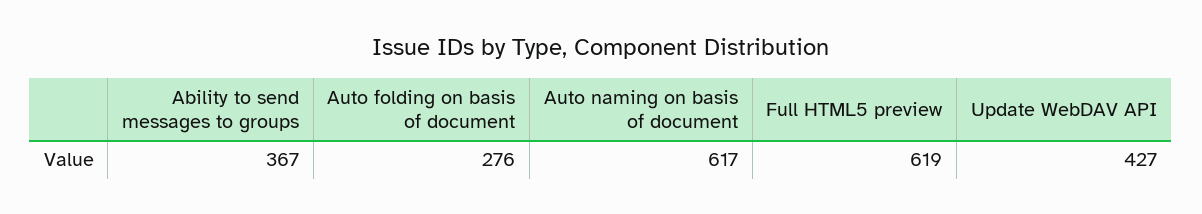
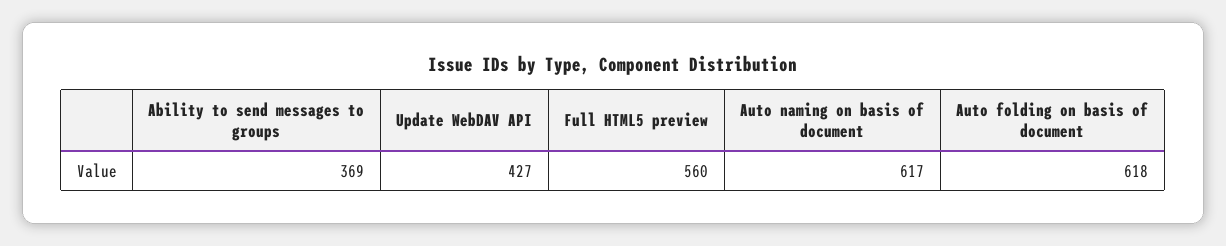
  {
-   "Ability to send messages to groups": 367,
+   "Ability to send messages to groups": 369,
-   "Auto folding on basis of document": 276,
+   "Auto folding on basis of document": 618,
    "Auto naming on basis of document": 617,
-   "Full HTML5 preview": 619,
+   "Full HTML5 preview": 560,
    "Update WebDAV API": 427
  }

